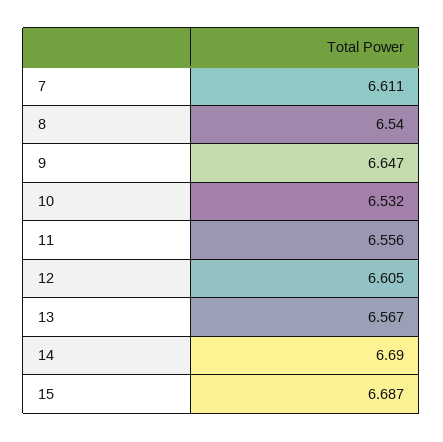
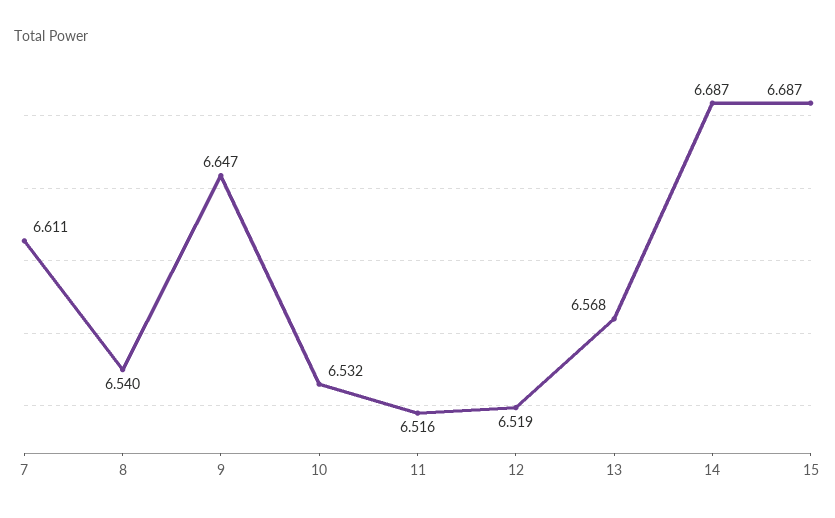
  {
    "7": 6.611,
    "8": 6.54,
    "9": 6.647,
    "10": 6.532,
-   "11": 6.556,
+   "11": 6.516,
-   "12": 6.605,
+   "12": 6.519,
-   "13": 6.567,
+   "13": 6.568,
-   "14": 6.69,
+   "14": 6.687,
    "15": 6.687
  }

